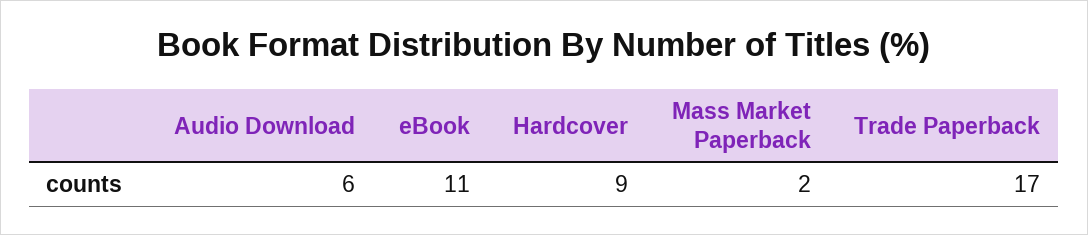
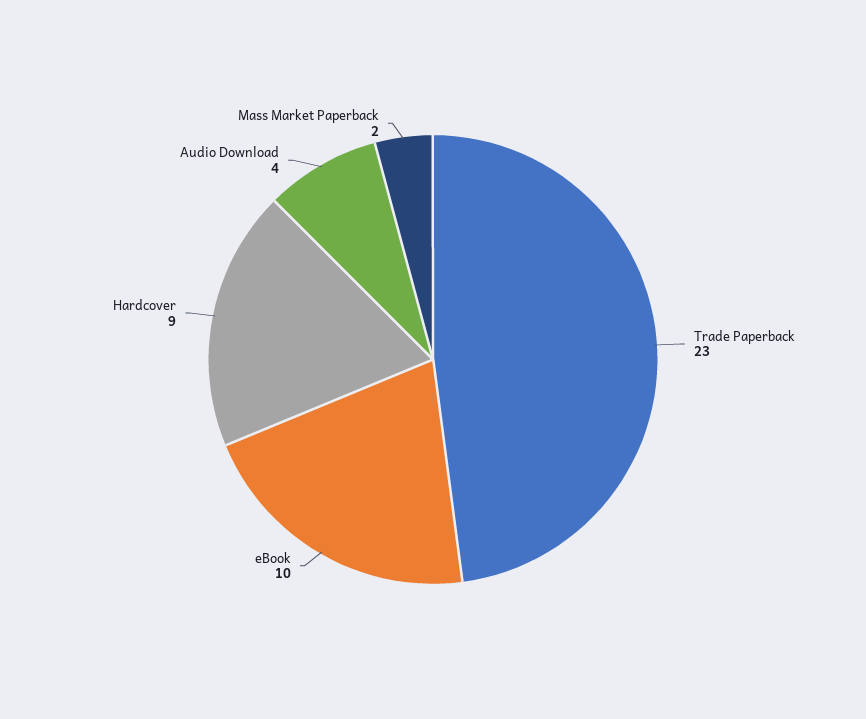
  {
-   "Audio Download": 6,
+   "Audio Download": 4,
-   "eBook": 11,
+   "eBook": 10,
    "Hardcover": 9,
    "Mass Market Paperback": 2,
-   "Trade Paperback": 17
+   "Trade Paperback": 23
  }

